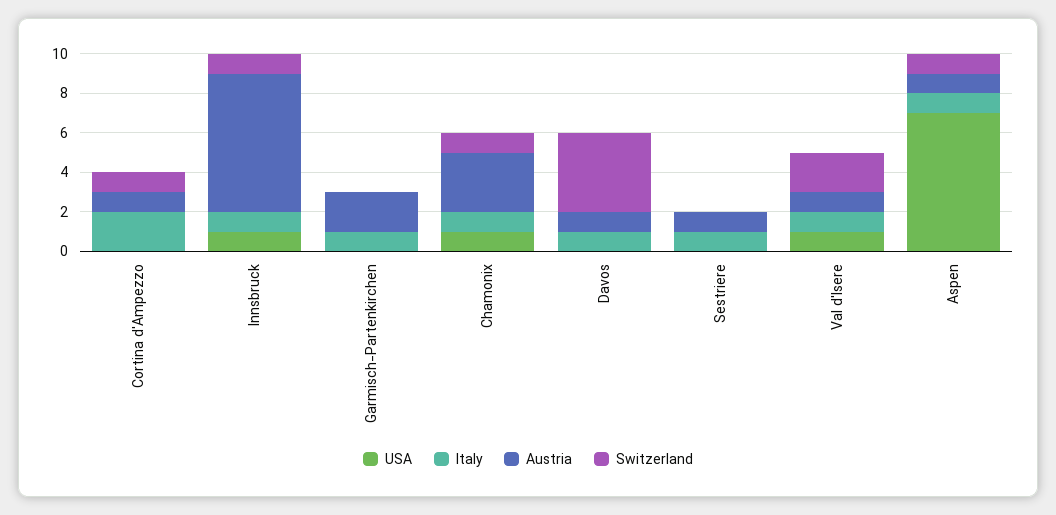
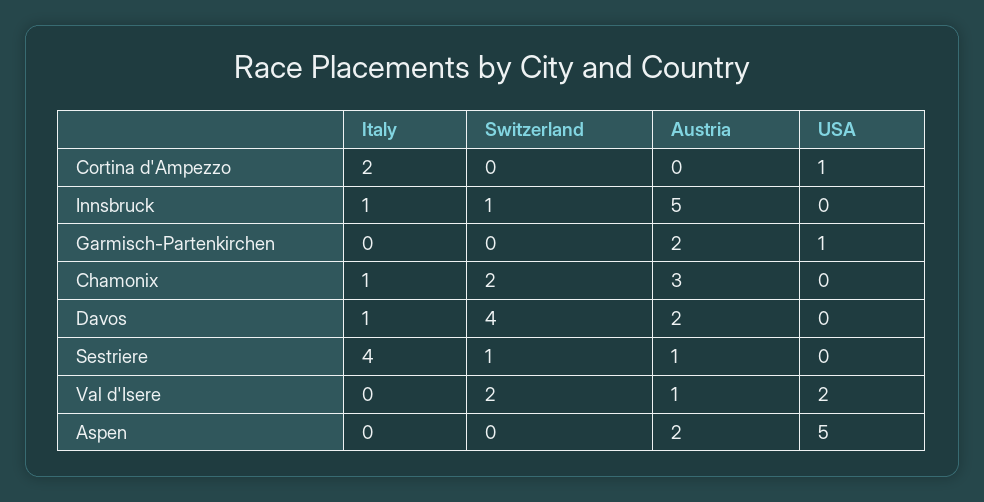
  {
    "USA": {
-     "Cortina d'Ampezzo": 0,
+     "Cortina d'Ampezzo": 1,
-     "Innsbruck": 1,
+     "Innsbruck": 0,
-     "Garmisch-Partenkirchen": 0,
+     "Garmisch-Partenkirchen": 1,
-     "Chamonix": 1,
+     "Chamonix": 0,
      "Davos": 0,
      "Sestriere": 0,
-     "Val d'Isere": 1,
+     "Val d'Isere": 2,
-     "Aspen": 7
+     "Aspen": 5
    },
    "Italy": {
      "Cortina d'Ampezzo": 2,
      "Innsbruck": 1,
-     "Garmisch-Partenkirchen": 1,
+     "Garmisch-Partenkirchen": 0,
      "Chamonix": 1,
      "Davos": 1,
-     "Sestriere": 1,
+     "Sestriere": 4,
-     "Val d'Isere": 1,
+     "Val d'Isere": 0,
-     "Aspen": 1
+     "Aspen": 0
    },
    "Austria": {
-     "Cortina d'Ampezzo": 1,
+     "Cortina d'Ampezzo": 0,
-     "Innsbruck": 7,
+     "Innsbruck": 5,
      "Garmisch-Partenkirchen": 2,
      "Chamonix": 3,
-     "Davos": 1,
+     "Davos": 2,
      "Sestriere": 1,
      "Val d'Isere": 1,
-     "Aspen": 1
+     "Aspen": 2
    },
    "Switzerland": {
-     "Cortina d'Ampezzo": 1,
+     "Cortina d'Ampezzo": 0,
      "Innsbruck": 1,
      "Garmisch-Partenkirchen": 0,
-     "Chamonix": 1,
+     "Chamonix": 2,
      "Davos": 4,
-     "Sestriere": 0,
+     "Sestriere": 1,
      "Val d'Isere": 2,
-     "Aspen": 1
+     "Aspen": 0
    }
  }

